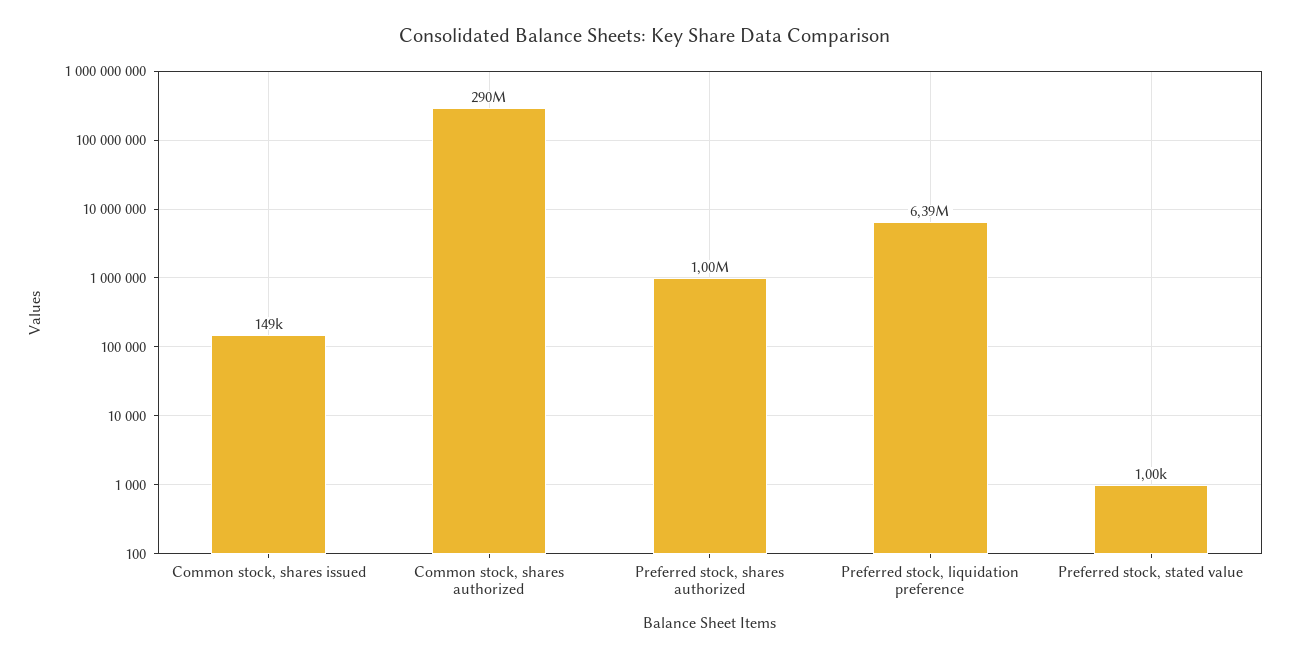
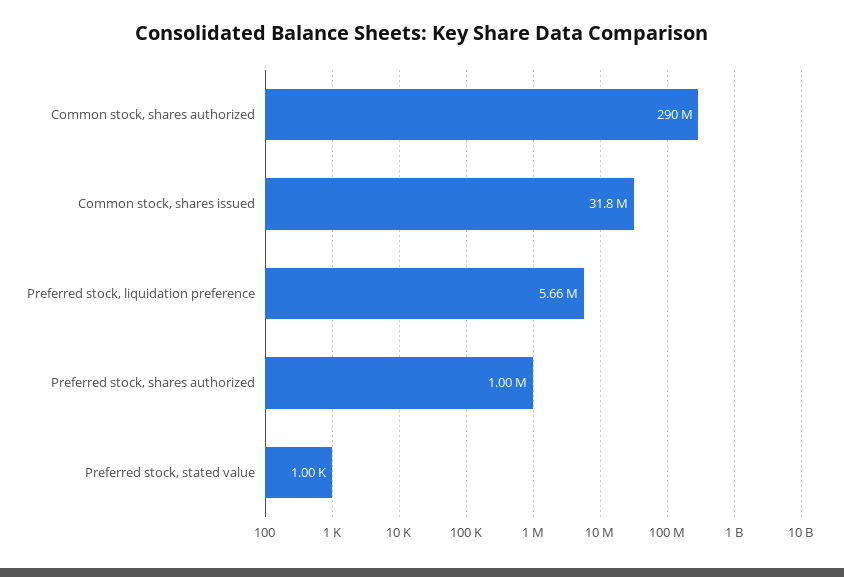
  {
-   "Common stock, shares issued": 149000,
+   "Common stock, shares issued": 31800000,
    "Common stock, shares authorized": 290000000,
    "Preferred stock, shares authorized": 1000000,
-   "Preferred stock, liquidation preference": 6390000,
+   "Preferred stock, liquidation preference": 5660000,
    "Preferred stock, stated value": 1000
  }

